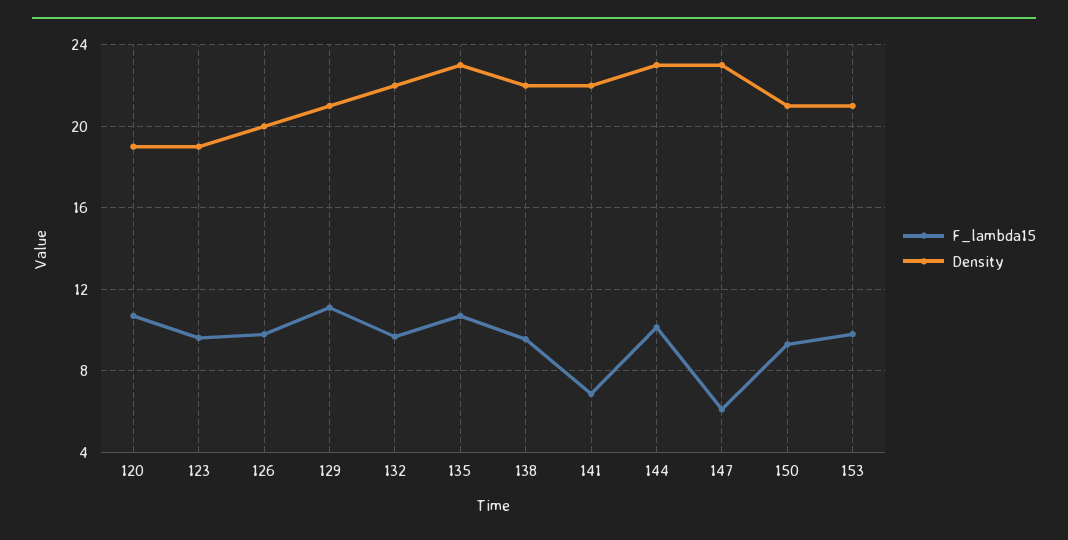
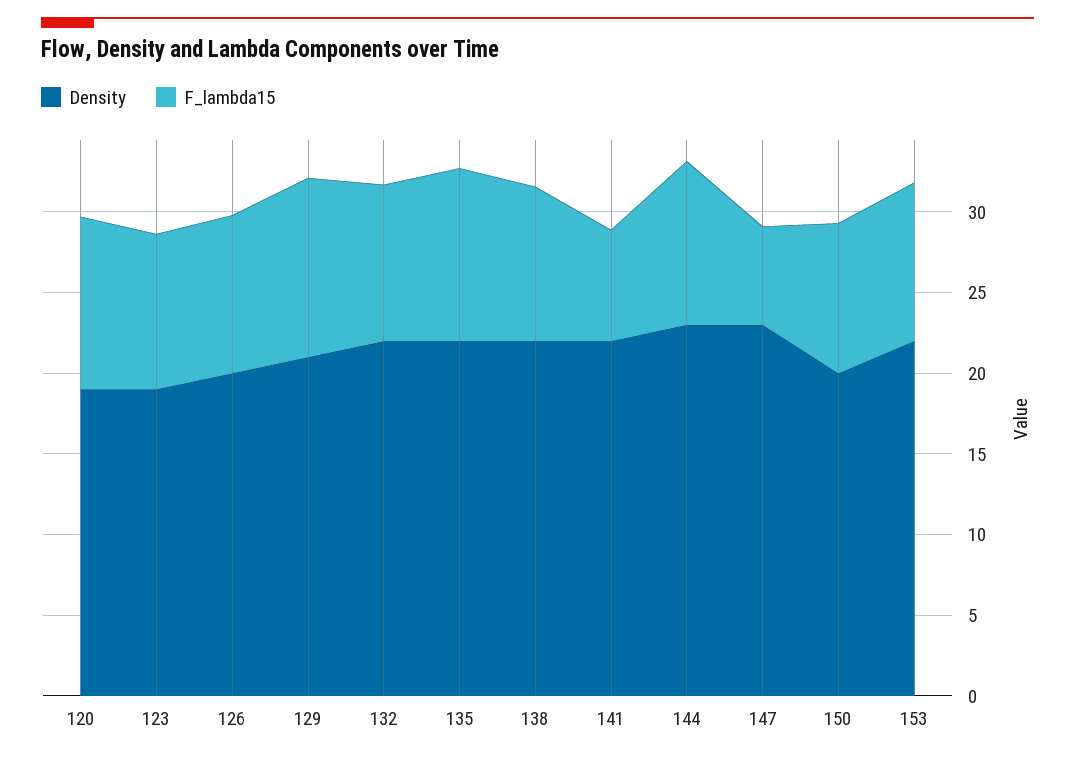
  {
    "F_lambda15": {
      "120": 10.5,
      "123": 9.5,
      "126": 10,
      "129": 11,
      "132": 9.5,
      "135": 10.5,
      "138": 9.5,
      "141": 7,
      "144": 10,
      "147": 6,
      "150": 9.5,
      "153": 10
    },
    "Density": {
      "120": 19,
      "123": 19,
      "126": 20,
      "129": 21,
      "132": 22,
-     "135": 23,
+     "135": 22,
      "138": 22,
      "141": 22,
      "144": 23,
      "147": 23,
-     "150": 21,
+     "150": 20,
-     "153": 21
+     "153": 22
    }
  }

